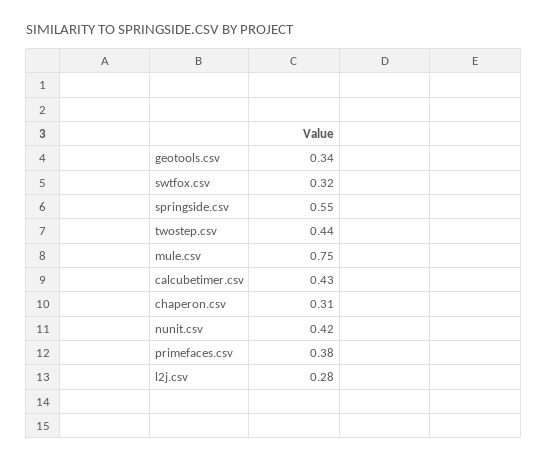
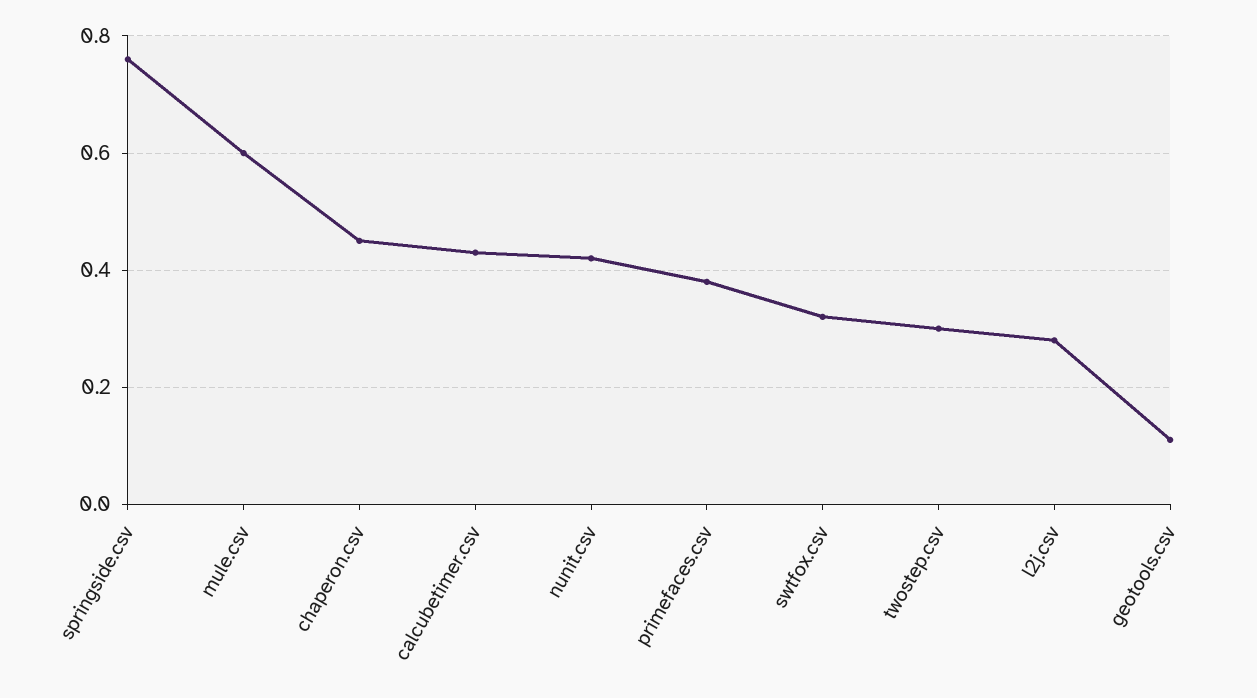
  {
-   "geotools.csv": 0.34,
+   "geotools.csv": 0.1,
    "swtfox.csv": 0.32,
-   "springside.csv": 0.55,
+   "springside.csv": 0.75,
-   "twostep.csv": 0.44,
+   "twostep.csv": 0.3,
-   "mule.csv": 0.75,
+   "mule.csv": 0.6,
    "calcubetimer.csv": 0.43,
-   "chaperon.csv": 0.31,
+   "chaperon.csv": 0.45,
    "nunit.csv": 0.42,
    "primefaces.csv": 0.38,
    "l2j.csv": 0.28
  }

